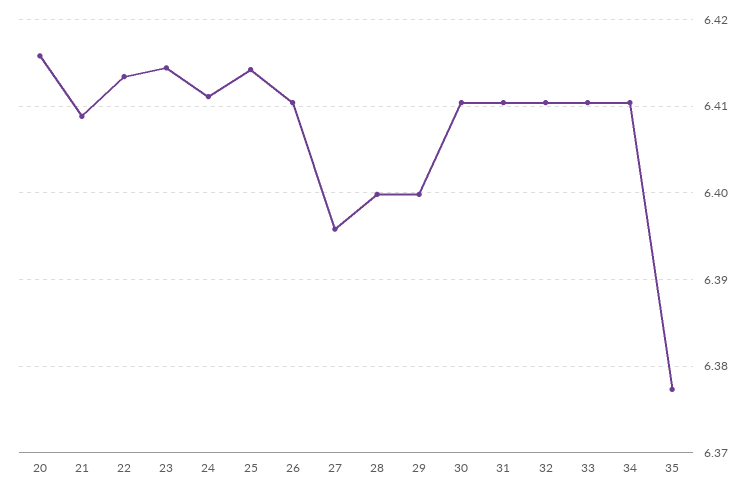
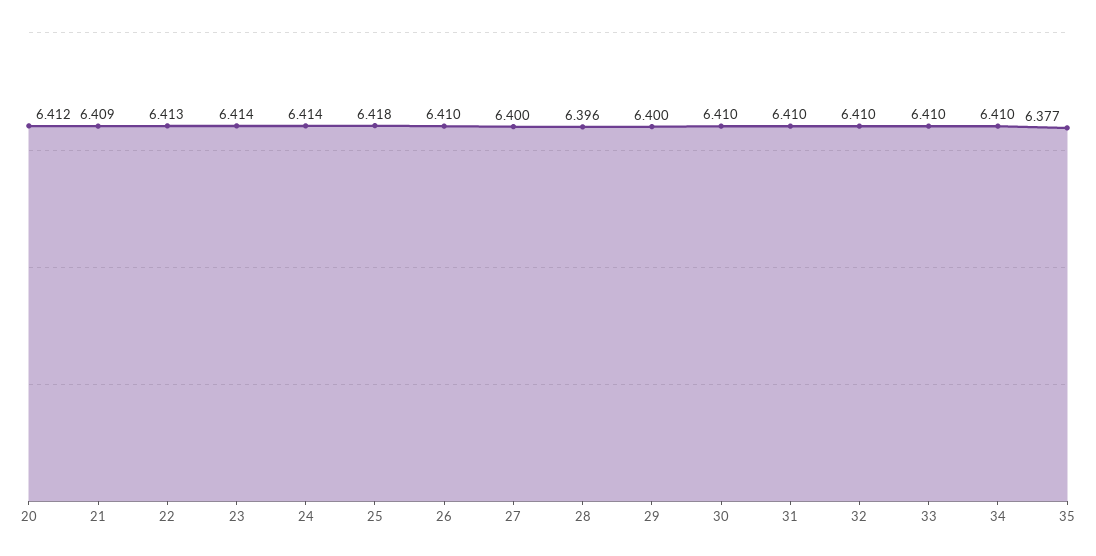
  {
-   "20": 6.416,
+   "20": 6.412,
    "21": 6.409,
    "22": 6.413,
    "23": 6.414,
-   "24": 6.411,
+   "24": 6.414,
-   "25": 6.414,
+   "25": 6.418,
    "26": 6.41,
-   "27": 6.396,
+   "27": 6.4,
-   "28": 6.4,
+   "28": 6.396,
    "29": 6.4,
    "30": 6.41,
    "31": 6.41,
    "32": 6.41,
    "33": 6.41,
    "34": 6.41,
    "35": 6.377
  }

